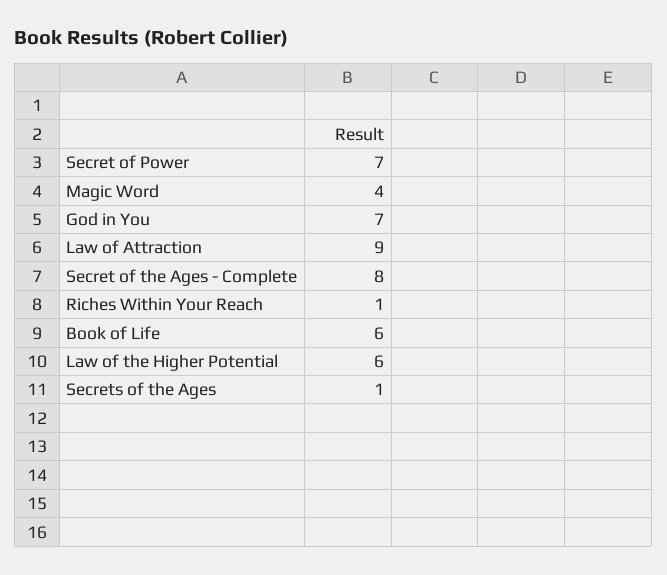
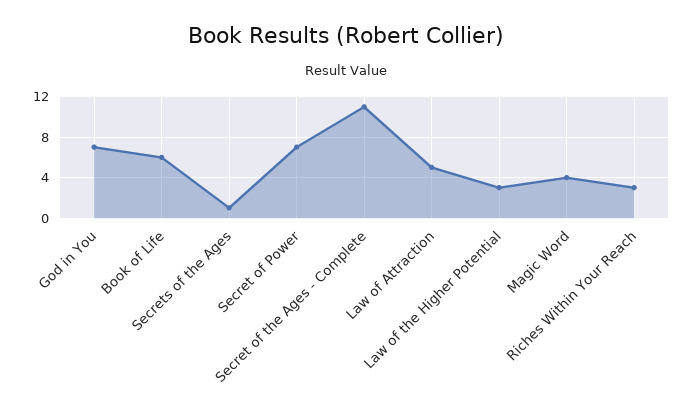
  {
    "Secret of Power": 7,
    "Magic Word": 4,
    "God in You": 7,
-   "Law of Attraction": 9,
+   "Law of Attraction": 5,
-   "Secret of the Ages - Complete": 8,
+   "Secret of the Ages - Complete": 11,
-   "Riches Within Your Reach": 1,
+   "Riches Within Your Reach": 3,
    "Book of Life": 6,
-   "Law of the Higher Potential": 6,
+   "Law of the Higher Potential": 3,
    "Secrets of the Ages": 1
  }

